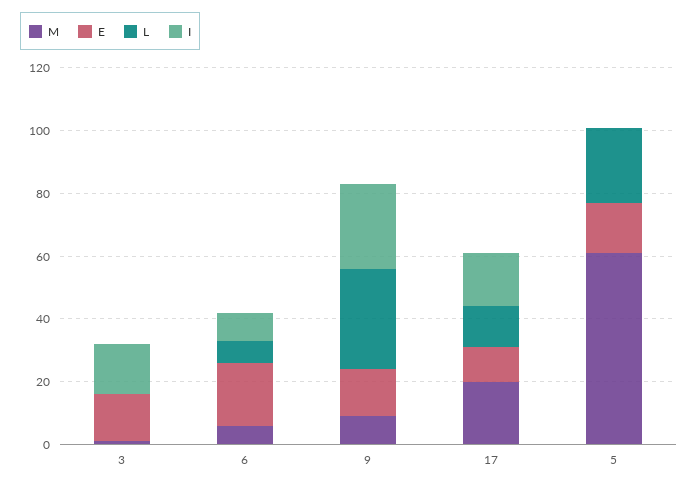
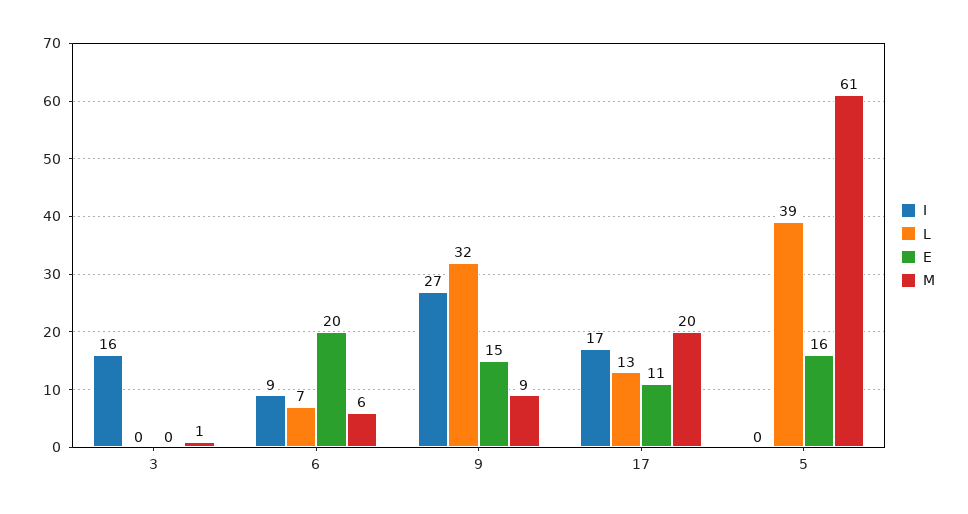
  {
    "M": {
      "3": 1,
      "6": 6,
      "9": 9,
      "17": 20,
      "5": 61
    },
    "E": {
-     "3": 15,
+     "3": 0,
      "6": 20,
      "9": 15,
      "17": 11,
      "5": 16
    },
    "L": {
      "3": 0,
      "6": 7,
      "9": 32,
      "17": 13,
-     "5": 25
+     "5": 39
    },
    "I": {
      "3": 16,
      "6": 9,
      "9": 27,
      "17": 17,
      "5": 0
    }
  }

